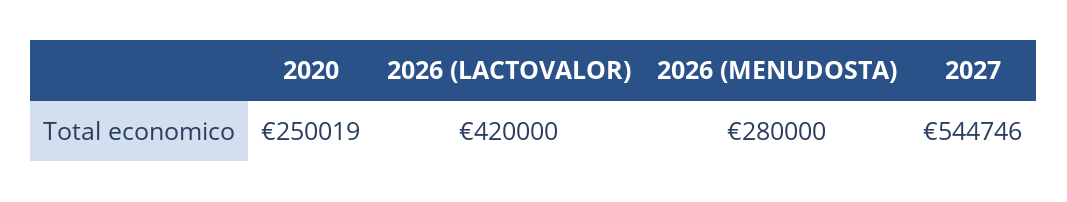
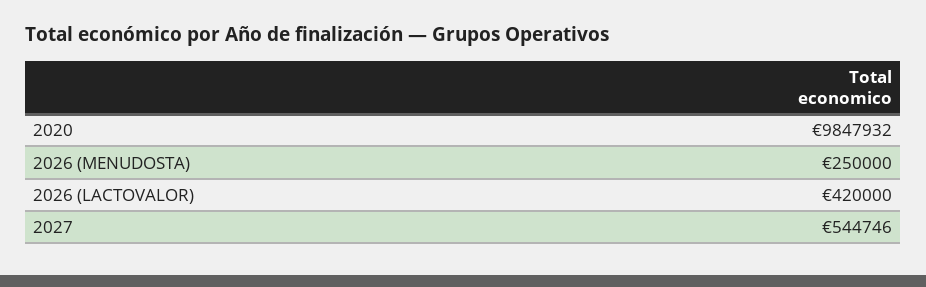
  {
-   "2020": 250019,
+   "2020": 9847932,
    "2026 (LACTOVALOR)": 420000,
-   "2026 (MENUDOSTA)": 280000,
+   "2026 (MENUDOSTA)": 250000,
    "2027": 544746
  }

